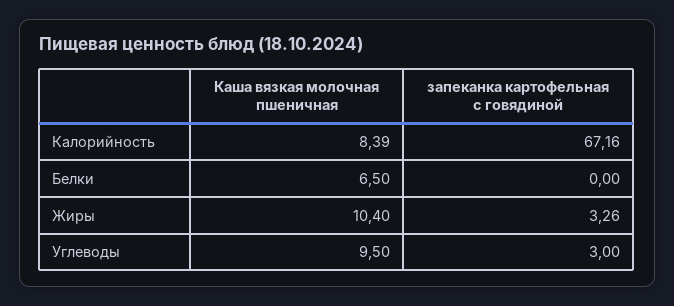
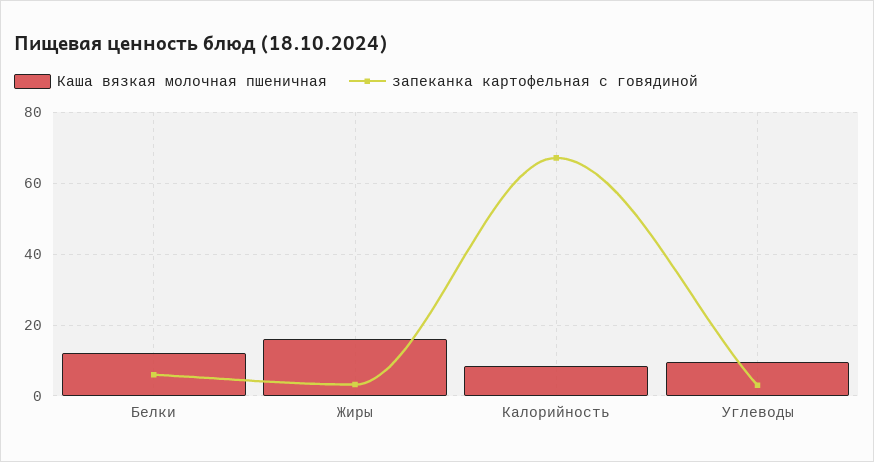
  {
    "Каша вязкая молочная пшеничная": {
      "Калорийность": 8.39,
-     "Белки": 6.5,
+     "Белки": 12,
-     "Жиры": 10.4,
+     "Жиры": 16,
      "Углеводы": 9.5
    },
    "запеканка картофельная с говядиной": {
      "Калорийность": 67.16,
-     "Белки": 0,
+     "Белки": 6,
      "Жиры": 3.26,
      "Углеводы": 3
    }
  }

